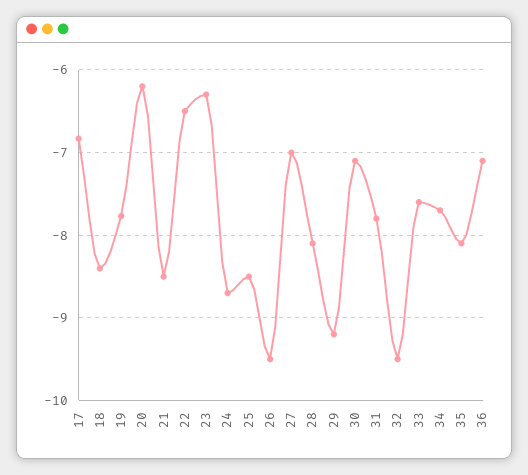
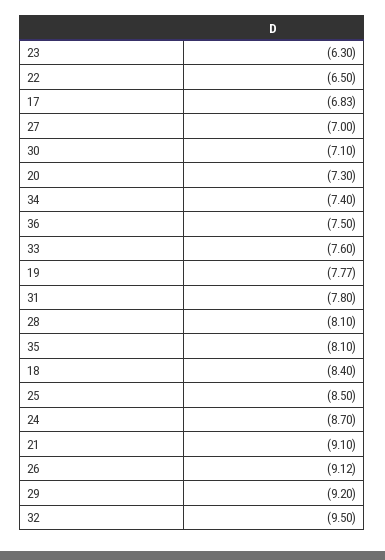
  {
    "17": -6.83,
    "18": -8.4,
    "19": -7.77,
-   "20": -6.2,
+   "20": -7.3,
-   "21": -8.5,
+   "21": -9.1,
    "22": -6.5,
    "23": -6.3,
    "24": -8.7,
    "25": -8.5,
-   "26": -9.5,
+   "26": -9.12,
    "27": -7,
    "28": -8.1,
    "29": -9.2,
    "30": -7.1,
    "31": -7.8,
    "32": -9.5,
    "33": -7.6,
-   "34": -7.7,
+   "34": -7.4,
    "35": -8.1,
-   "36": -7.1
+   "36": -7.5
  }

